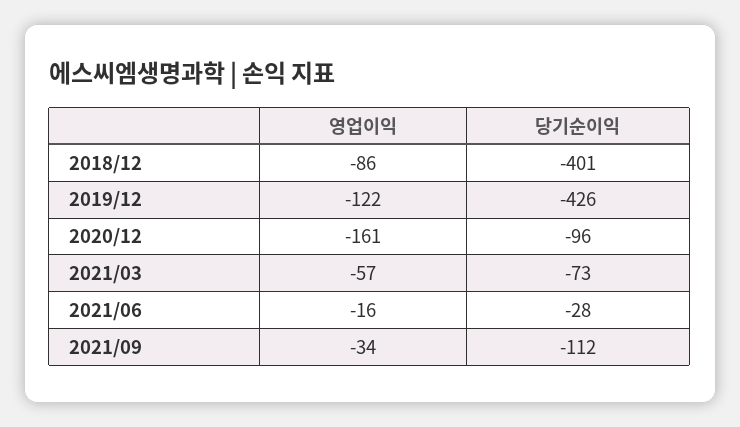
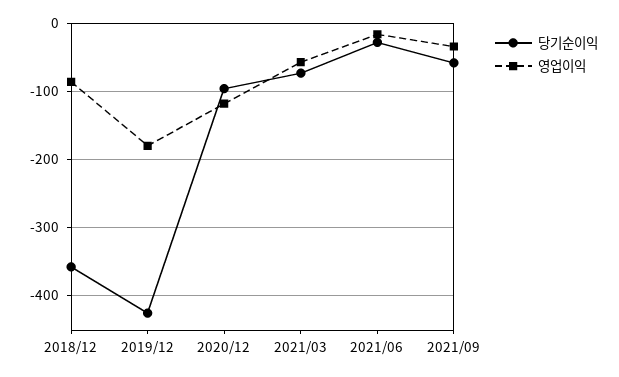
  {
    "영업이익": {
      "2018/12": -86,
-     "2019/12": -122,
+     "2019/12": -180,
-     "2020/12": -161,
+     "2020/12": -120,
      "2021/03": -57,
      "2021/06": -16,
      "2021/09": -34
    },
    "당기순이익": {
-     "2018/12": -401,
+     "2018/12": -360,
      "2019/12": -426,
      "2020/12": -96,
      "2021/03": -73,
      "2021/06": -28,
-     "2021/09": -112
+     "2021/09": -60
    }
  }

